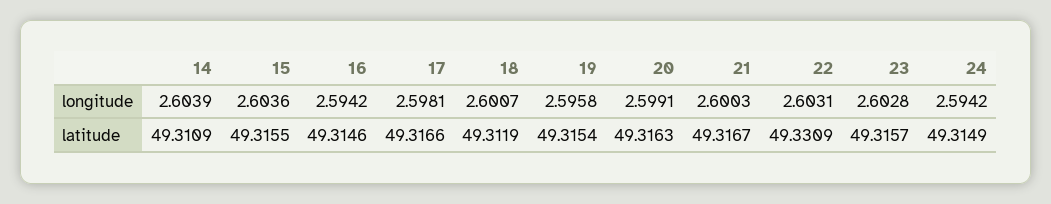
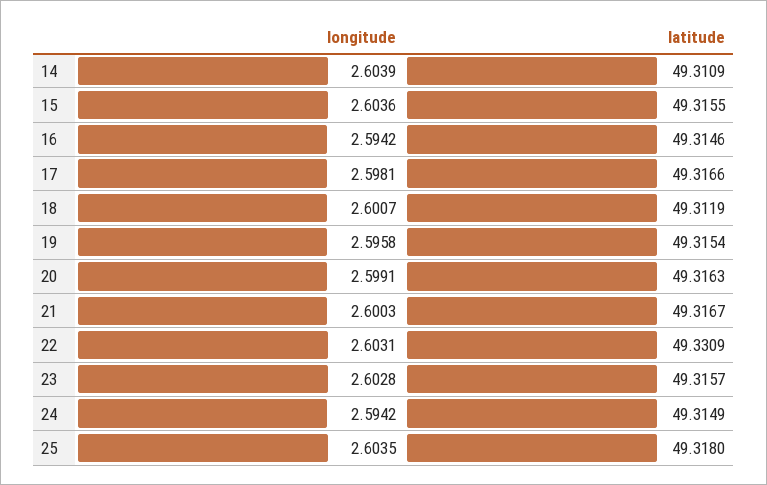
  {
    "14": {
      "longitude": 2.6039,
      "latitude": 49.3109
    },
    "15": {
      "longitude": 2.6036,
      "latitude": 49.3155
    },
    "16": {
      "longitude": 2.5942,
      "latitude": 49.3146
    },
    "17": {
      "longitude": 2.5981,
      "latitude": 49.3166
    },
    "18": {
      "longitude": 2.6007,
      "latitude": 49.3119
    },
    "19": {
      "longitude": 2.5958,
      "latitude": 49.3154
    },
    "20": {
      "longitude": 2.5991,
      "latitude": 49.3163
    },
    "21": {
      "longitude": 2.6003,
      "latitude": 49.3167
    },
    "22": {
      "longitude": 2.6031,
      "latitude": 49.3309
    },
    "23": {
      "longitude": 2.6028,
      "latitude": 49.3157
    },
    "24": {
      "longitude": 2.5942,
      "latitude": 49.3149
-   }
+   },
+   "25": {
+     "longitude": 2.6035,
+     "latitude": 49.318
+   }
  }

